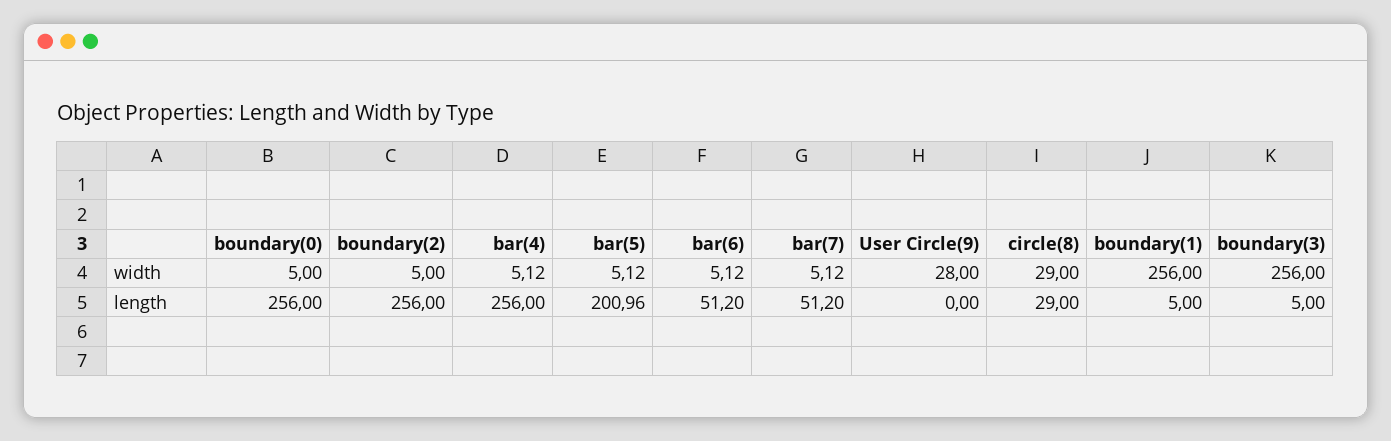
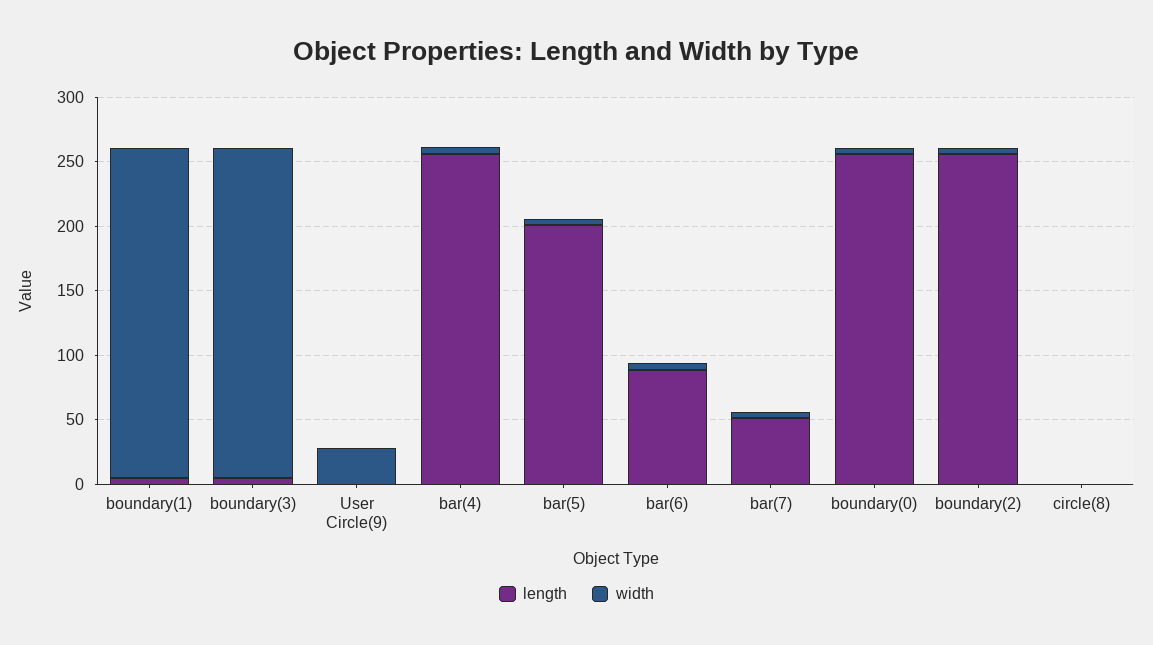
  {
    "width": {
      "boundary(0)": 5,
      "boundary(2)": 5,
      "bar(4)": 5.12,
      "bar(5)": 5.12,
      "bar(6)": 5.12,
      "bar(7)": 5.12,
      "User Circle(9)": 28,
-     "circle(8)": 29,
+     "circle(8)": 0,
      "boundary(1)": 256,
      "boundary(3)": 256
    },
    "length": {
      "boundary(0)": 256,
      "boundary(2)": 256,
      "bar(4)": 256,
      "bar(5)": 200.96,
-     "bar(6)": 51.2,
+     "bar(6)": 90,
      "bar(7)": 51.2,
      "User Circle(9)": 0,
-     "circle(8)": 29,
+     "circle(8)": 0,
      "boundary(1)": 5,
      "boundary(3)": 5
    }
  }

